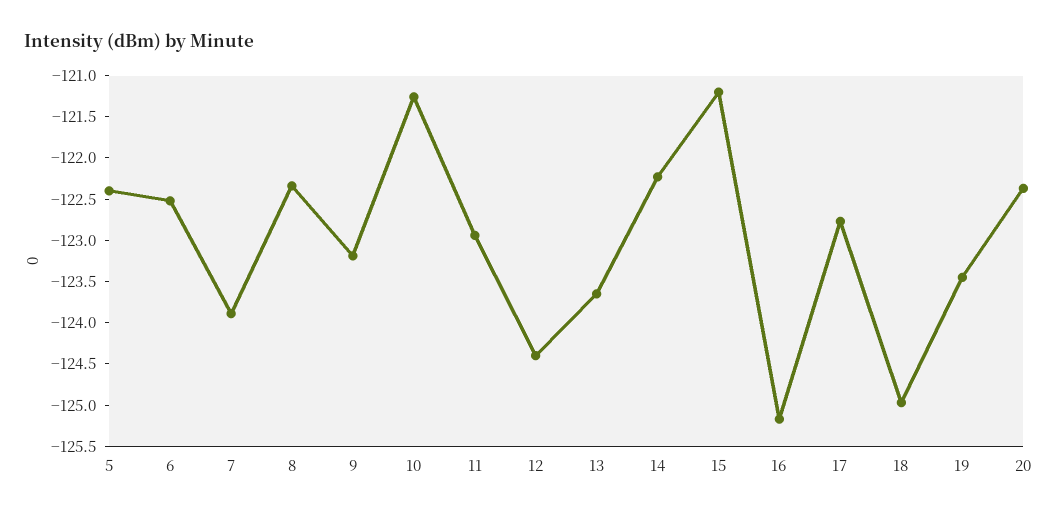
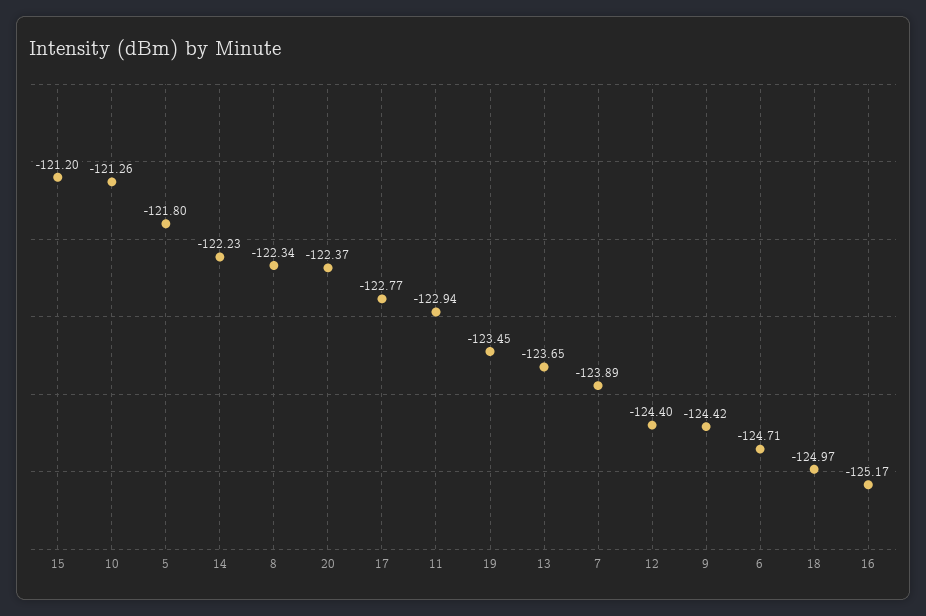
  {
-   "5": -122.4,
+   "5": -121.8,
-   "6": -122.5,
+   "6": -124.71,
    "7": -123.89,
    "8": -122.34,
-   "9": -123.2,
+   "9": -124.42,
    "10": -121.26,
    "11": -122.94,
    "12": -124.4,
    "13": -123.65,
    "14": -122.23,
    "15": -121.2,
    "16": -125.17,
    "17": -122.77,
    "18": -124.97,
    "19": -123.45,
    "20": -122.37
  }

